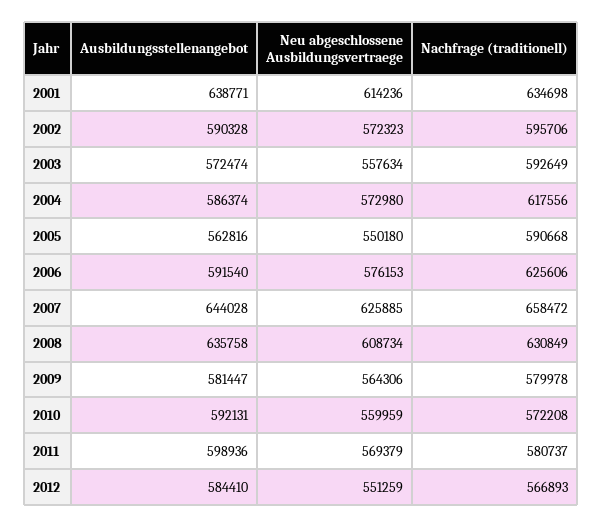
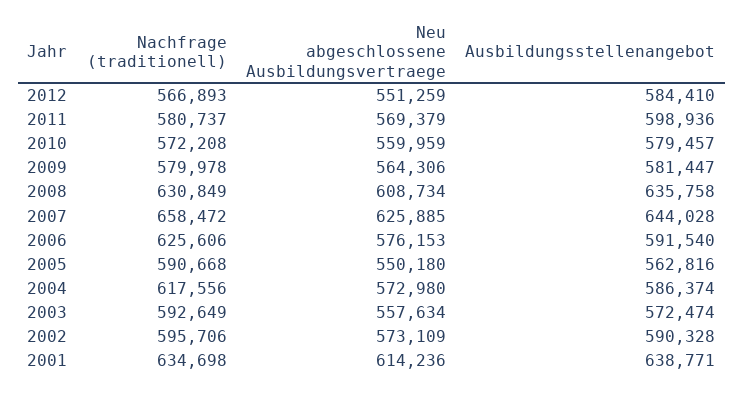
  {
    "Ausbildungsstellenangebot": {
      "2001": 638771,
      "2002": 590328,
      "2003": 572474,
      "2004": 586374,
      "2005": 562816,
      "2006": 591540,
      "2007": 644028,
      "2008": 635758,
      "2009": 581447,
-     "2010": 592131,
+     "2010": 579457,
      "2011": 598936,
      "2012": 584410
    },
    "Neu abgeschlossene Ausbildungsvertraege": {
      "2001": 614236,
-     "2002": 572323,
+     "2002": 573109,
      "2003": 557634,
      "2004": 572980,
      "2005": 550180,
      "2006": 576153,
      "2007": 625885,
      "2008": 608734,
      "2009": 564306,
      "2010": 559959,
      "2011": 569379,
      "2012": 551259
    },
    "Nachfrage (traditionell)": {
      "2001": 634698,
      "2002": 595706,
      "2003": 592649,
      "2004": 617556,
      "2005": 590668,
      "2006": 625606,
      "2007": 658472,
      "2008": 630849,
      "2009": 579978,
      "2010": 572208,
      "2011": 580737,
      "2012": 566893
    }
  }

